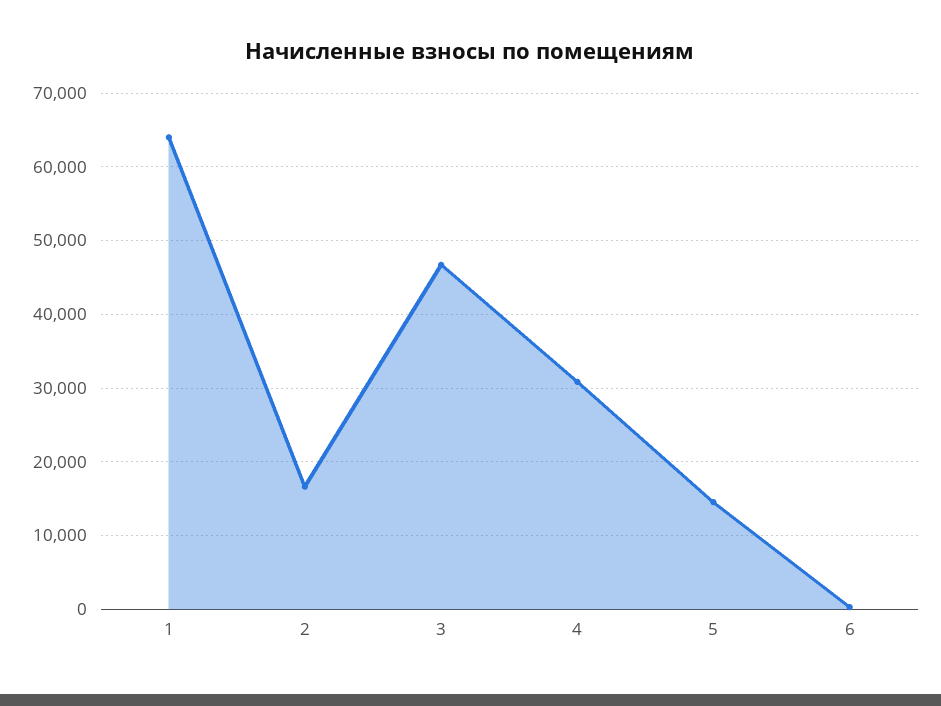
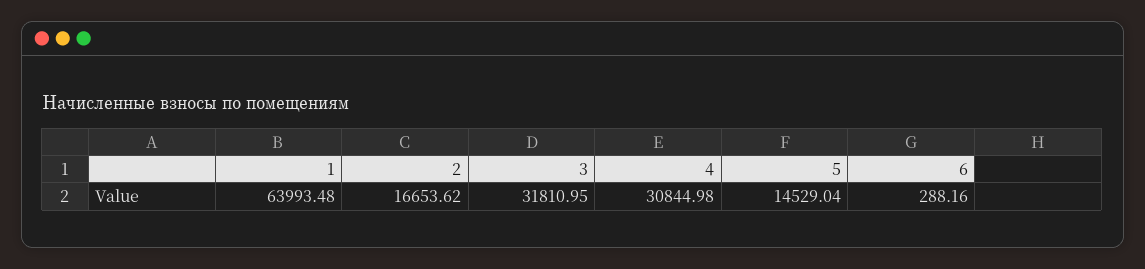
  {
    "1": 63993.48,
    "2": 16653.62,
-   "3": 47000,
+   "3": 31810.95,
    "4": 30844.98,
    "5": 14529.04,
    "6": 288.16
  }

